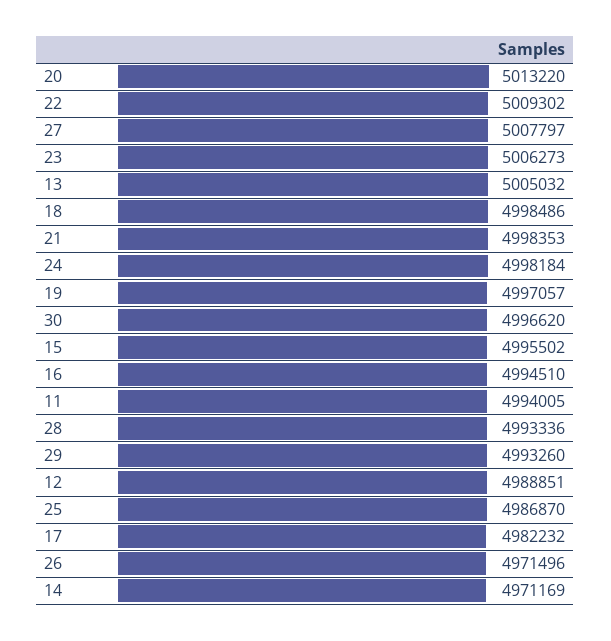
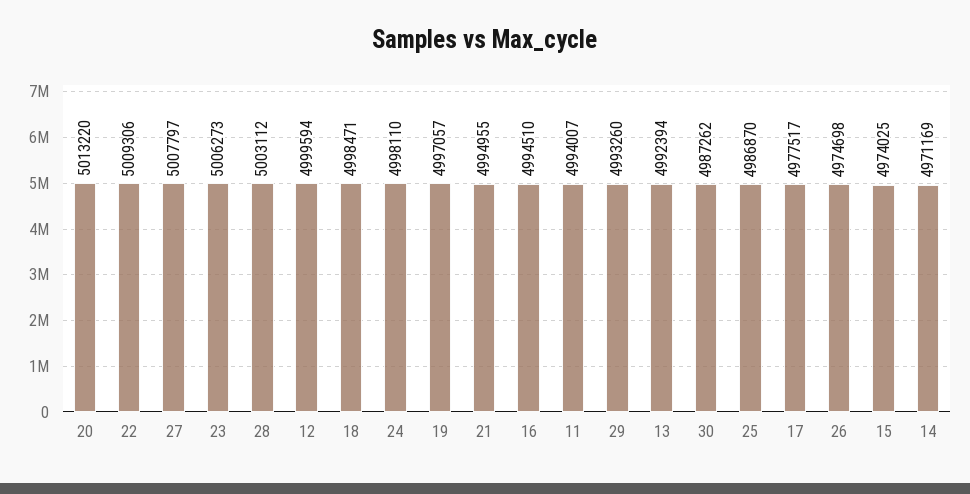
  {
    "20": 5013220,
-   "22": 5009302,
+   "22": 5009306,
    "27": 5007797,
    "23": 5006273,
-   "13": 5005032,
+   "13": 4992394,
-   "18": 4998486,
+   "18": 4998471,
-   "21": 4998353,
+   "21": 4994955,
-   "24": 4998184,
+   "24": 4998110,
    "19": 4997057,
-   "30": 4996620,
+   "30": 4987262,
-   "15": 4995502,
+   "15": 4974025,
    "16": 4994510,
-   "11": 4994005,
+   "11": 4994007,
-   "28": 4993336,
+   "28": 5003112,
    "29": 4993260,
-   "12": 4988851,
+   "12": 4999594,
    "25": 4986870,
-   "17": 4982232,
+   "17": 4977517,
-   "26": 4971496,
+   "26": 4974698,
    "14": 4971169
  }

